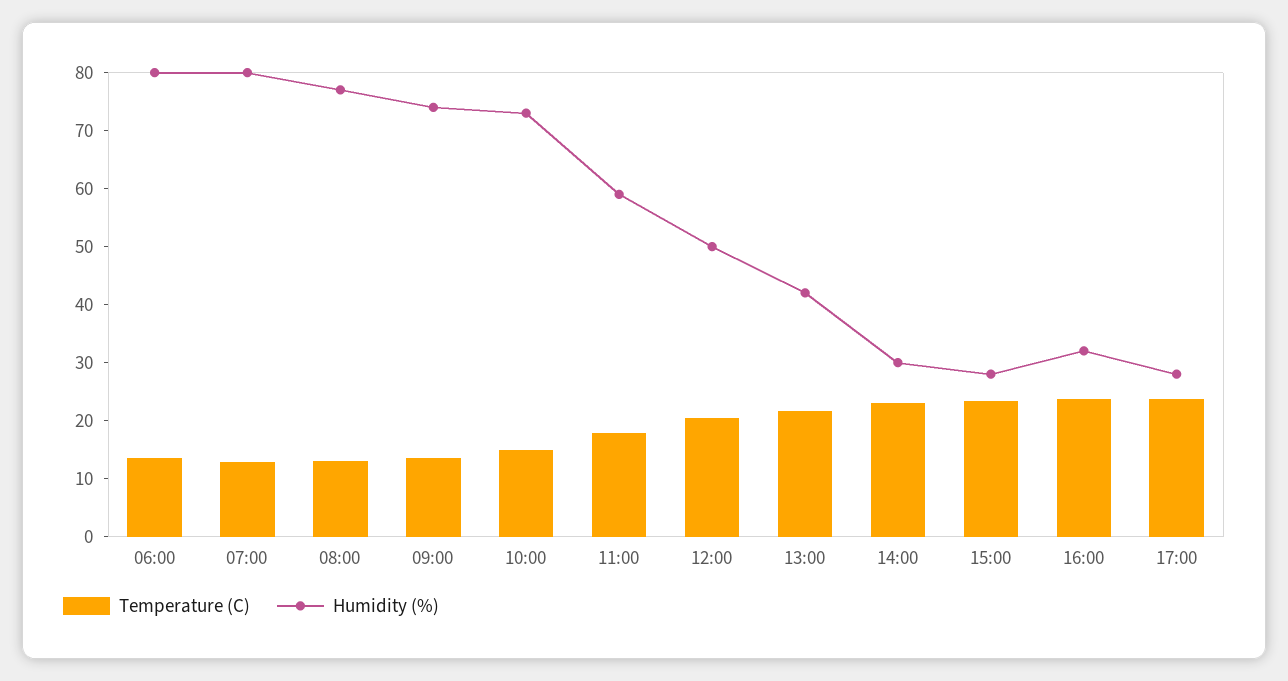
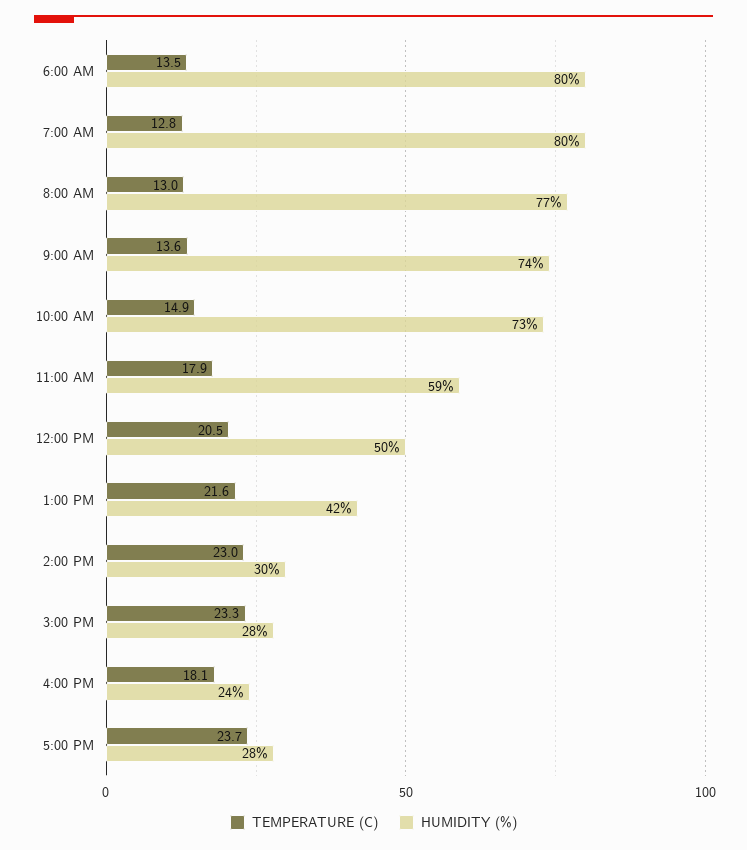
  {
    "Temperature (C)": {
      "06:00": 13.5,
      "07:00": 12.8,
      "08:00": 13,
      "09:00": 13.6,
      "10:00": 14.9,
      "11:00": 17.9,
      "12:00": 20.5,
      "13:00": 21.6,
      "14:00": 23,
      "15:00": 23.3,
-     "16:00": 24,
+     "16:00": 18.1,
      "17:00": 23.7
    },
    "Humidity (%)": {
      "06:00": 80,
      "07:00": 80,
      "08:00": 77,
      "09:00": 74,
      "10:00": 73,
      "11:00": 59,
      "12:00": 50,
      "13:00": 42,
      "14:00": 30,
      "15:00": 28,
-     "16:00": 32,
+     "16:00": 24,
      "17:00": 28
    }
  }

